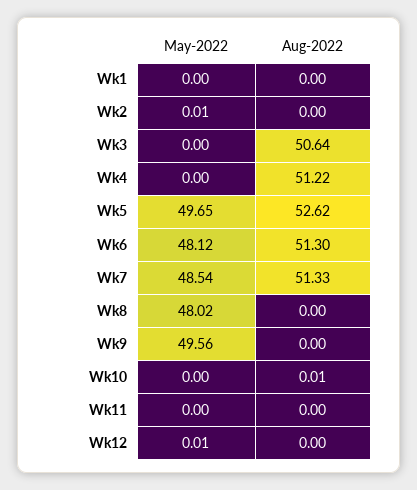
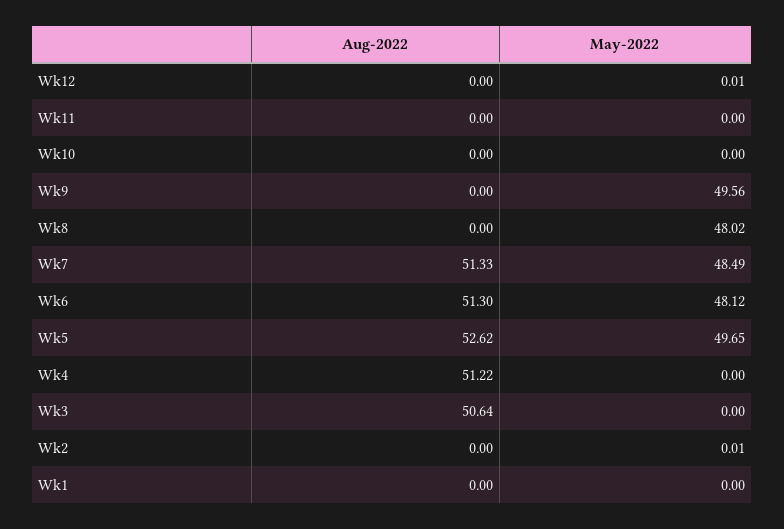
  {
    "May-2022": {
      "Wk1": 0,
      "Wk2": 0.01,
      "Wk3": 0,
      "Wk4": 0,
      "Wk5": 49.65,
      "Wk6": 48.12,
-     "Wk7": 48.54,
+     "Wk7": 48.49,
      "Wk8": 48.02,
      "Wk9": 49.56,
      "Wk10": 0,
      "Wk11": 0,
      "Wk12": 0.01
    },
    "Aug-2022": {
      "Wk1": 0,
      "Wk2": 0,
      "Wk3": 50.64,
      "Wk4": 51.22,
      "Wk5": 52.62,
      "Wk6": 51.3,
      "Wk7": 51.33,
      "Wk8": 0,
      "Wk9": 0,
-     "Wk10": 0.01,
+     "Wk10": 0,
      "Wk11": 0,
      "Wk12": 0
    }
  }

